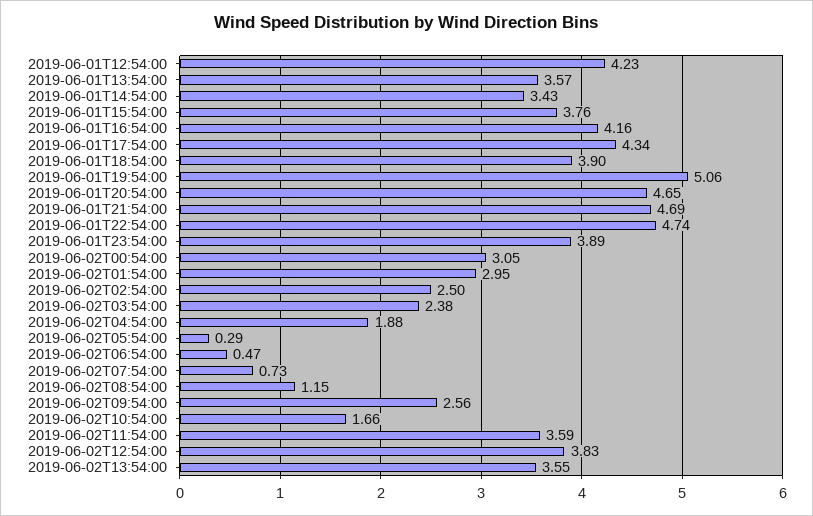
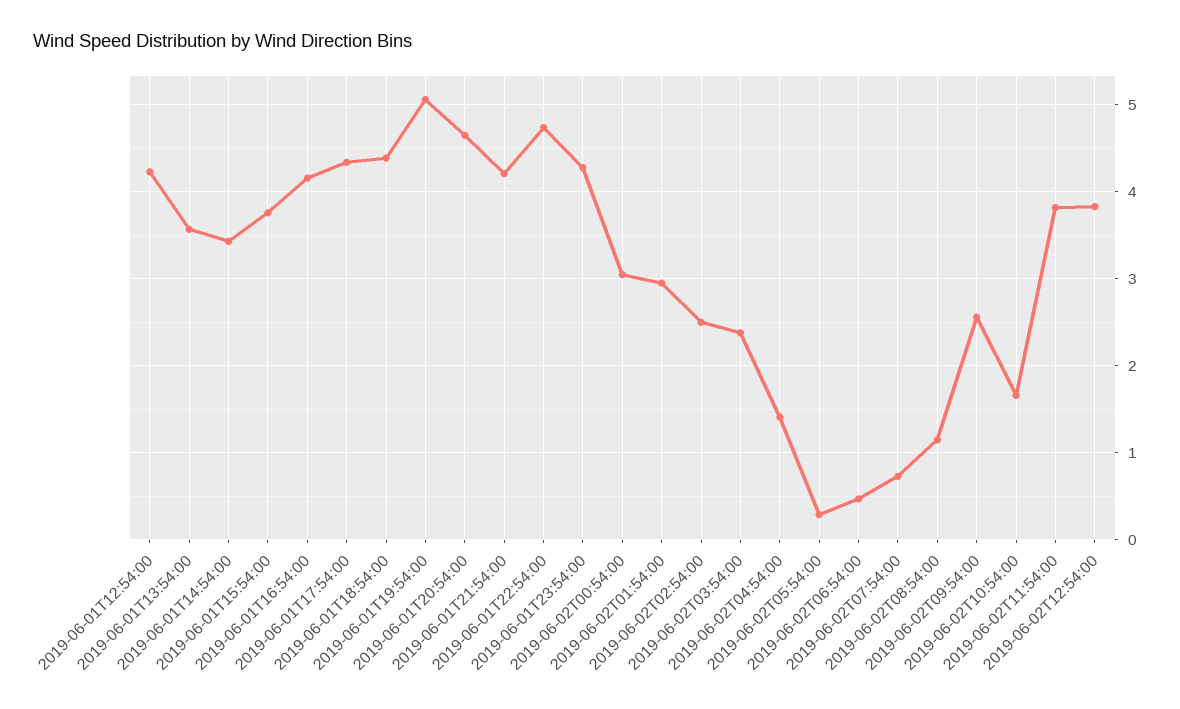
  {
    "2019-06-01T12:54:00": 4.23,
    "2019-06-01T13:54:00": 3.57,
    "2019-06-01T14:54:00": 3.43,
    "2019-06-01T15:54:00": 3.76,
    "2019-06-01T16:54:00": 4.16,
    "2019-06-01T17:54:00": 4.34,
-   "2019-06-01T18:54:00": 3.9,
+   "2019-06-01T18:54:00": 4.4,
    "2019-06-01T19:54:00": 5.06,
    "2019-06-01T20:54:00": 4.65,
-   "2019-06-01T21:54:00": 4.69,
+   "2019-06-01T21:54:00": 4.2,
    "2019-06-01T22:54:00": 4.74,
-   "2019-06-01T23:54:00": 3.89,
+   "2019-06-01T23:54:00": 4.3,
    "2019-06-02T00:54:00": 3.05,
    "2019-06-02T01:54:00": 2.95,
    "2019-06-02T02:54:00": 2.5,
    "2019-06-02T03:54:00": 2.38,
-   "2019-06-02T04:54:00": 1.88,
+   "2019-06-02T04:54:00": 1.4,
    "2019-06-02T05:54:00": 0.29,
    "2019-06-02T06:54:00": 0.47,
    "2019-06-02T07:54:00": 0.73,
    "2019-06-02T08:54:00": 1.15,
    "2019-06-02T09:54:00": 2.56,
    "2019-06-02T10:54:00": 1.66,
-   "2019-06-02T11:54:00": 3.59,
+   "2019-06-02T11:54:00": 3.8,
-   "2019-06-02T12:54:00": 3.83,
+   "2019-06-02T12:54:00": 3.83
-   "2019-06-02T13:54:00": 3.55
  }

